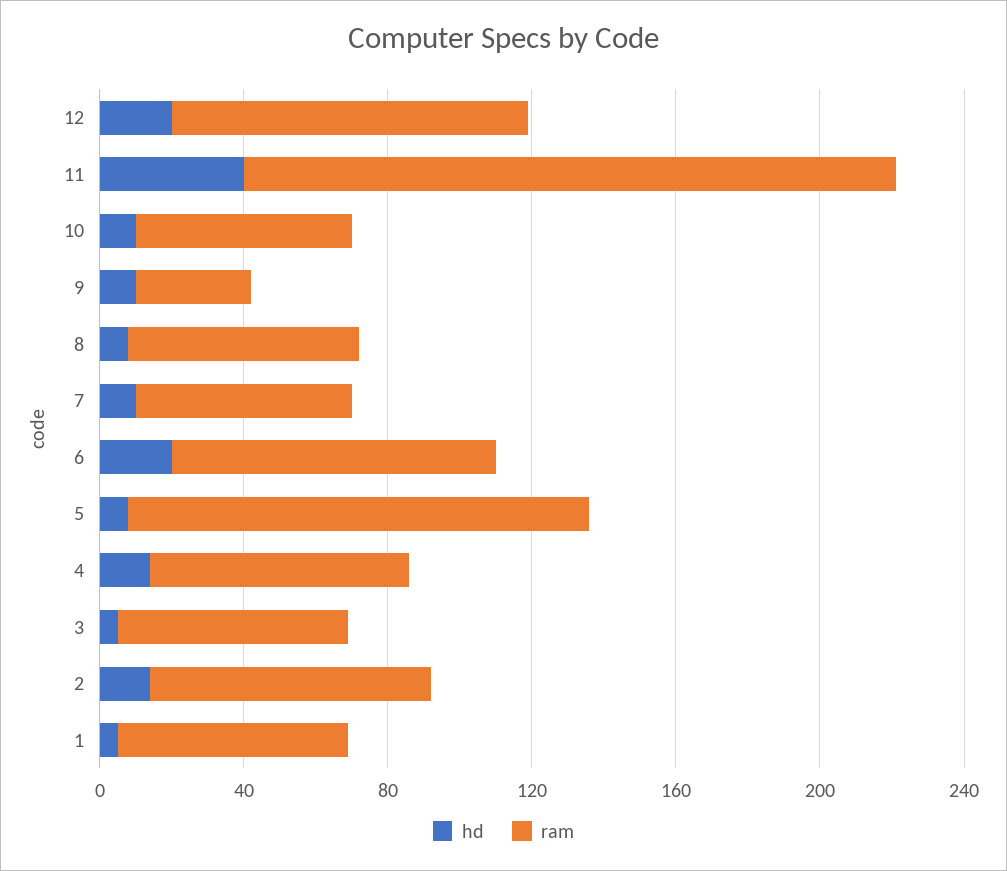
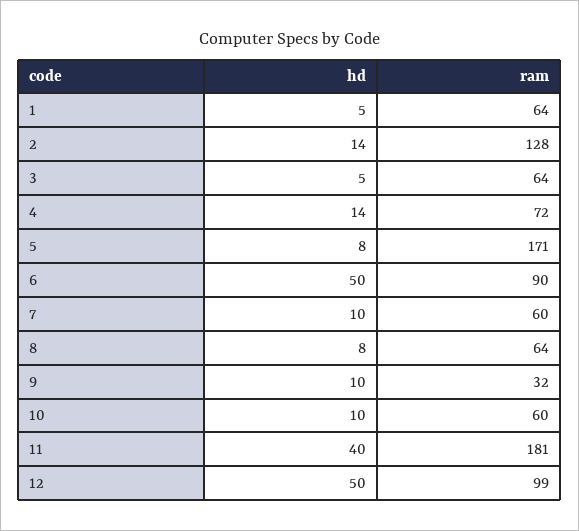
  {
    "hd": {
-     "12": 20,
+     "12": 50,
      "11": 40,
      "10": 10,
      "9": 10,
      "8": 8,
      "7": 10,
-     "6": 20,
+     "6": 50,
      "5": 8,
      "4": 14,
      "3": 5,
      "2": 14,
      "1": 5
    },
    "ram": {
      "12": 99,
      "11": 181,
      "10": 60,
      "9": 32,
      "8": 64,
      "7": 60,
      "6": 90,
-     "5": 130,
+     "5": 171,
      "4": 72,
      "3": 64,
-     "2": 80,
+     "2": 128,
      "1": 64
    }
  }

